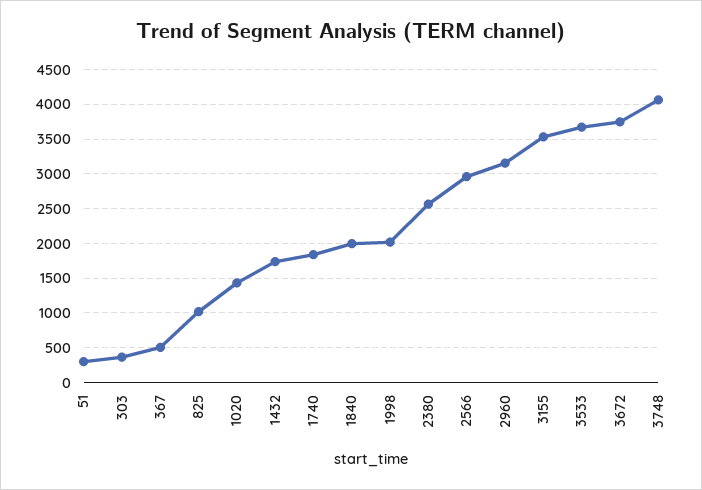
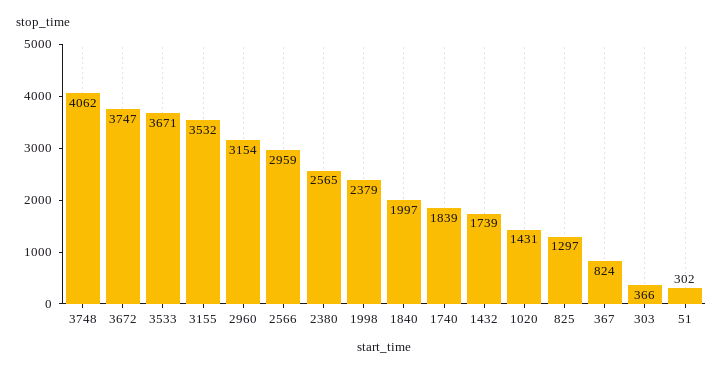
  {
    "51": 302,
    "303": 366,
-   "367": 500,
+   "367": 824,
-   "825": 1000,
+   "825": 1297,
    "1020": 1431,
    "1432": 1739,
    "1740": 1839,
    "1840": 1997,
-   "1998": 2000,
+   "1998": 2379,
    "2380": 2565,
    "2566": 2959,
    "2960": 3154,
    "3155": 3532,
    "3533": 3671,
    "3672": 3747,
    "3748": 4062
  }

